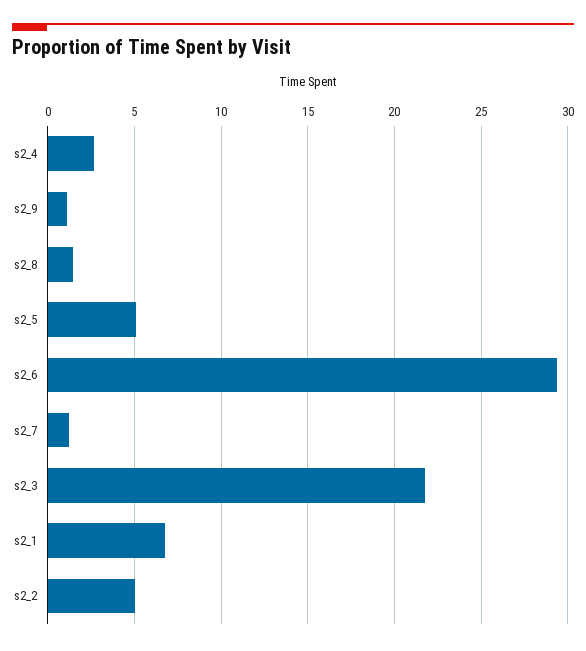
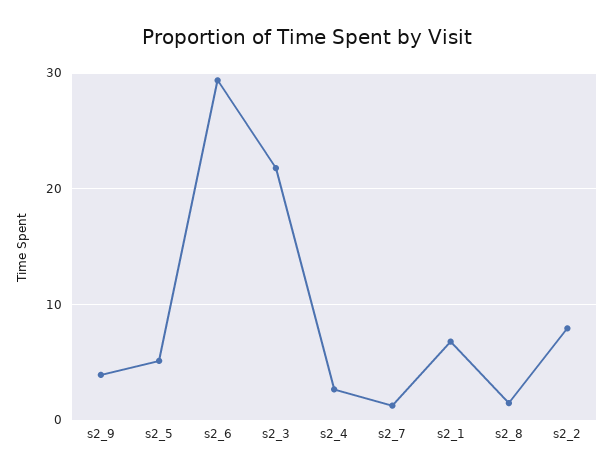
  {
    "s2_4": 2.5,
-   "s2_9": 1,
+   "s2_9": 4,
    "s2_8": 1.5,
    "s2_5": 5,
    "s2_6": 29.5,
    "s2_7": 1.5,
    "s2_3": 22,
    "s2_1": 7,
-   "s2_2": 5
+   "s2_2": 8
  }

